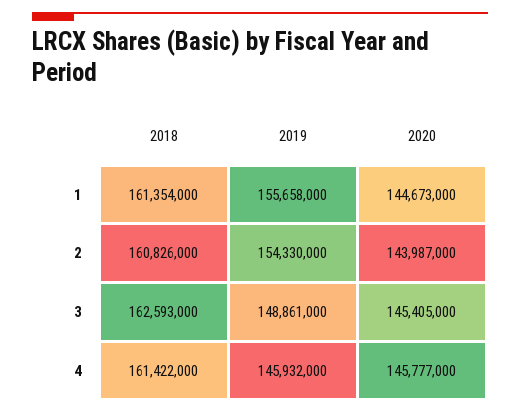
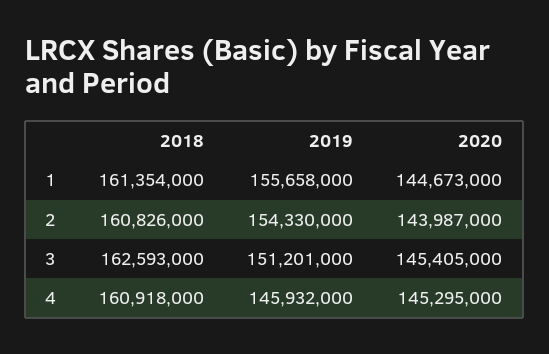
  {
    "2018": {
      "1": 161354000,
      "2": 160826000,
      "3": 162593000,
-     "4": 161422000
+     "4": 160918000
    },
    "2019": {
      "1": 155658000,
      "2": 154330000,
-     "3": 148861000,
+     "3": 151201000,
      "4": 145932000
    },
    "2020": {
      "1": 144673000,
      "2": 143987000,
      "3": 145405000,
-     "4": 145777000
+     "4": 145295000
    }
  }

